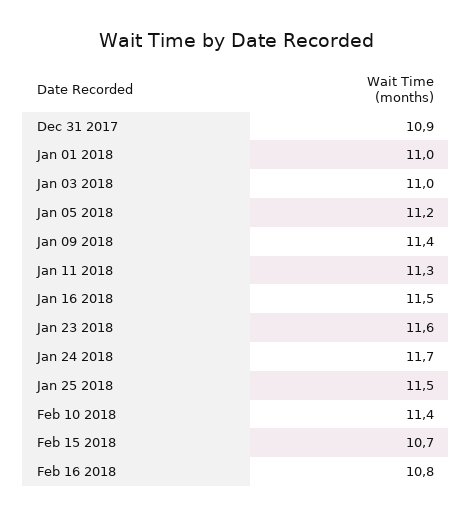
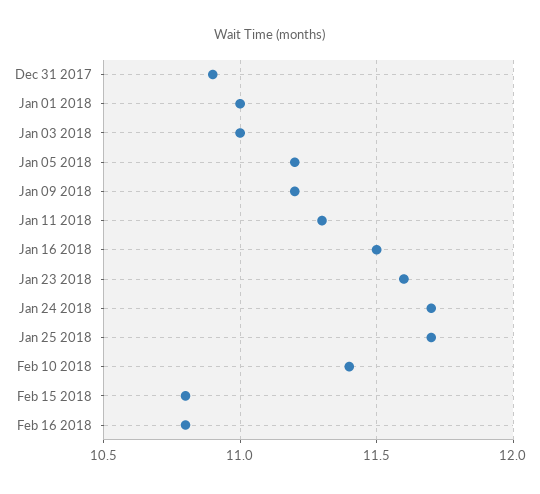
  {
    "Dec 31 2017": 10.9,
    "Jan 01 2018": 11,
    "Jan 03 2018": 11,
    "Jan 05 2018": 11.2,
-   "Jan 09 2018": 11.4,
+   "Jan 09 2018": 11.2,
    "Jan 11 2018": 11.3,
    "Jan 16 2018": 11.5,
    "Jan 23 2018": 11.6,
    "Jan 24 2018": 11.7,
-   "Jan 25 2018": 11.5,
+   "Jan 25 2018": 11.7,
    "Feb 10 2018": 11.4,
-   "Feb 15 2018": 10.7,
+   "Feb 15 2018": 10.8,
    "Feb 16 2018": 10.8
  }

